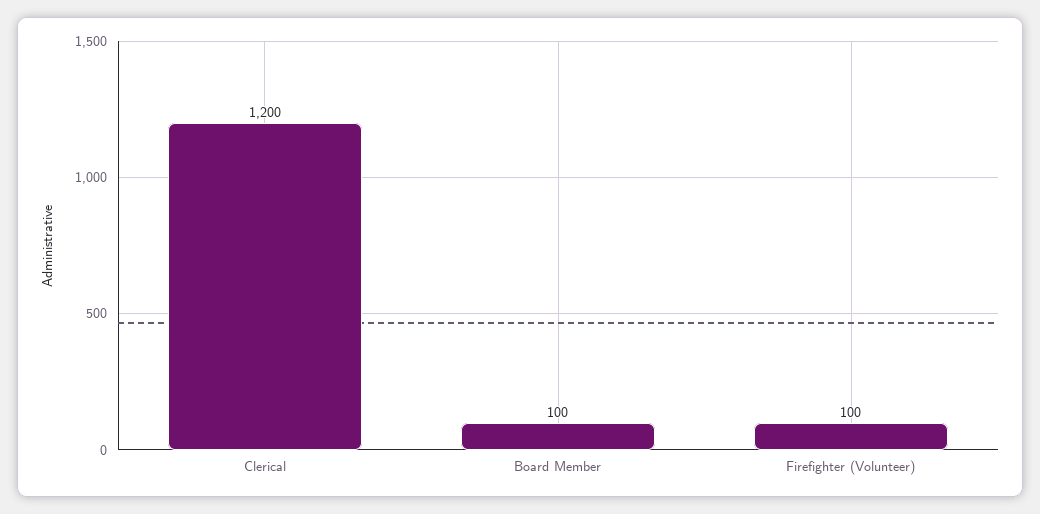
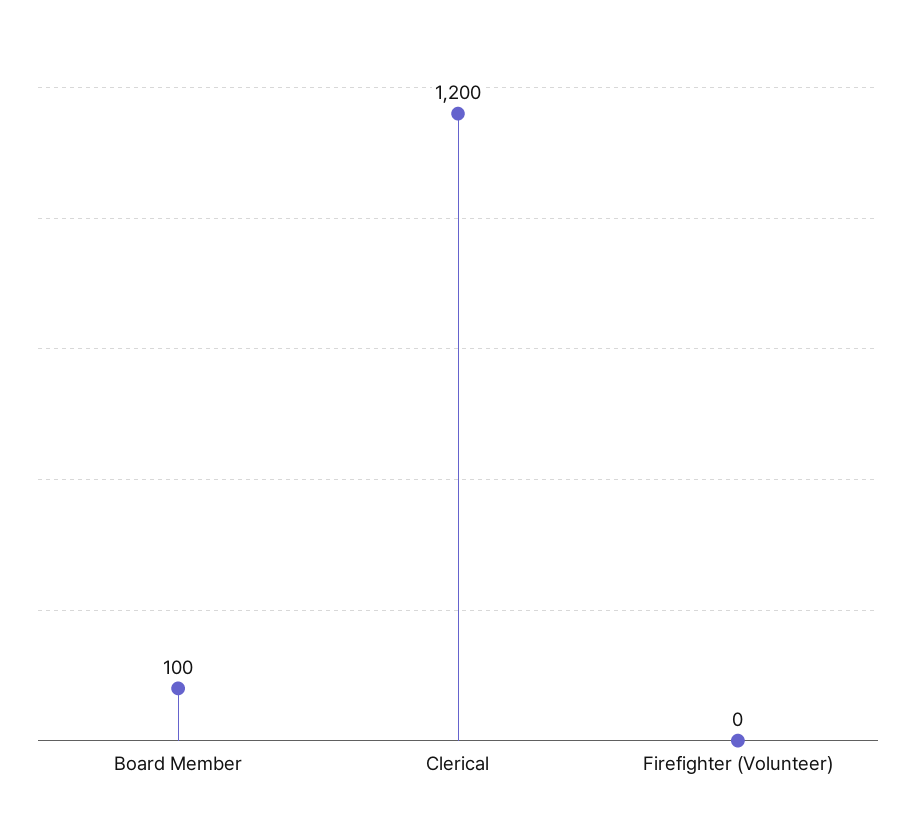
  {
    "Clerical": 1200,
    "Board Member": 100,
-   "Firefighter (Volunteer)": 100
+   "Firefighter (Volunteer)": 0
  }

